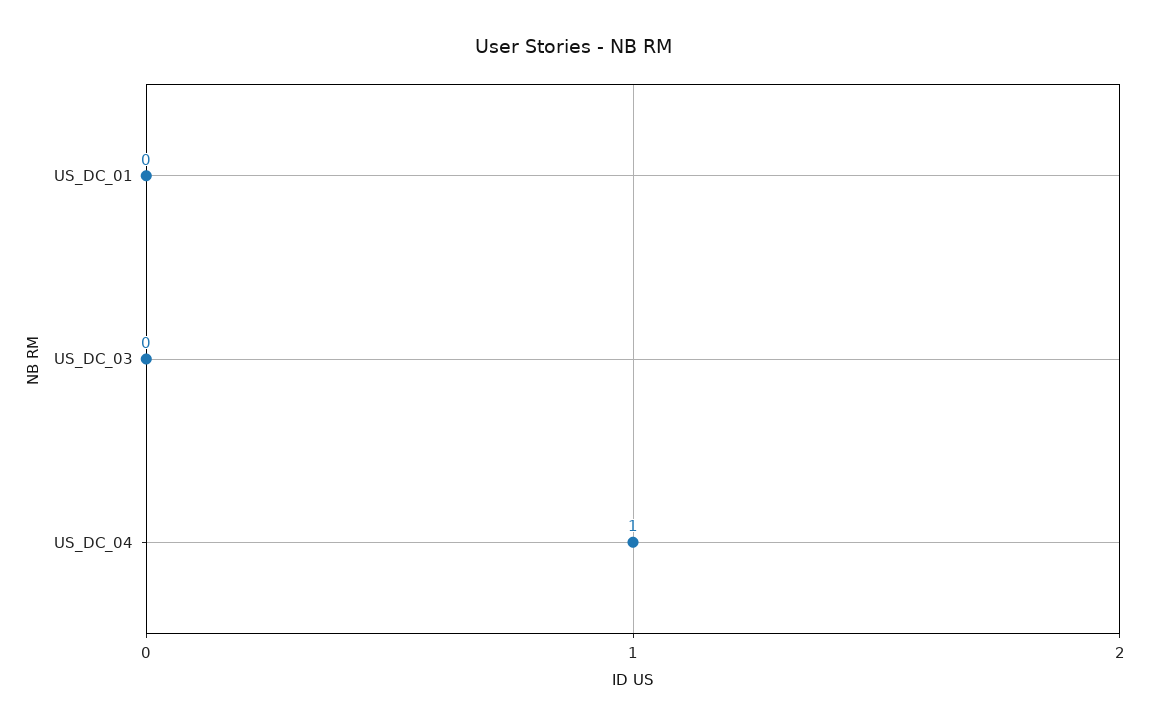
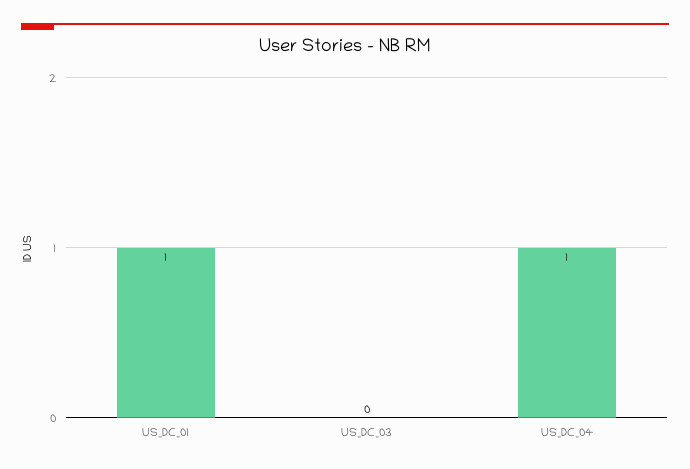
  {
-   "US_DC_01": 0,
+   "US_DC_01": 1,
    "US_DC_03": 0,
    "US_DC_04": 1
  }

